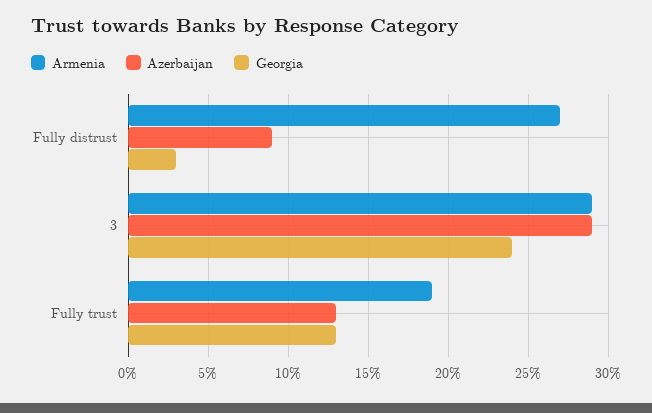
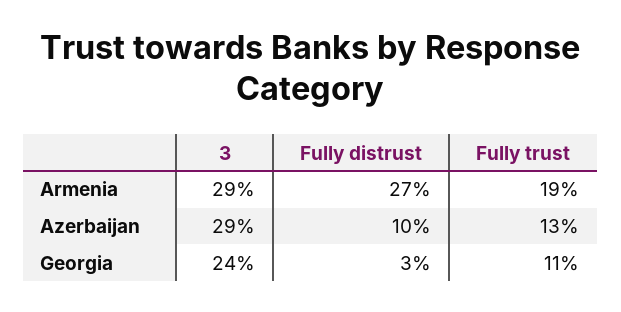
  {
    "Armenia": {
      "Fully distrust": 27,
      "3": 29,
      "Fully trust": 19
    },
    "Azerbaijan": {
-     "Fully distrust": 9,
+     "Fully distrust": 10,
      "3": 29,
      "Fully trust": 13
    },
    "Georgia": {
      "Fully distrust": 3,
      "3": 24,
-     "Fully trust": 13
+     "Fully trust": 11
    }
  }

